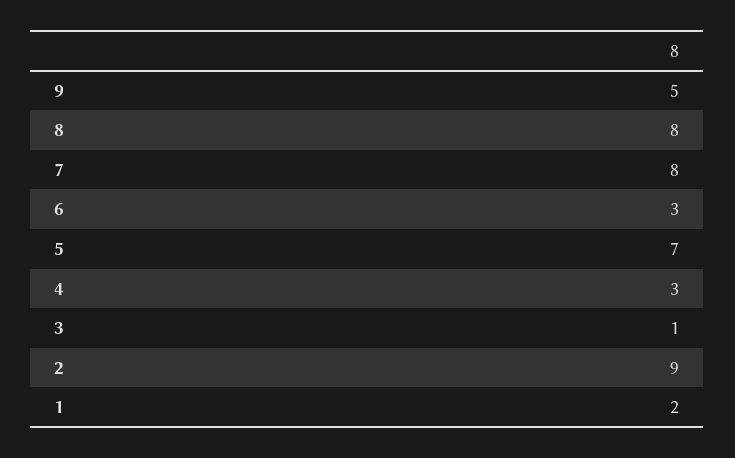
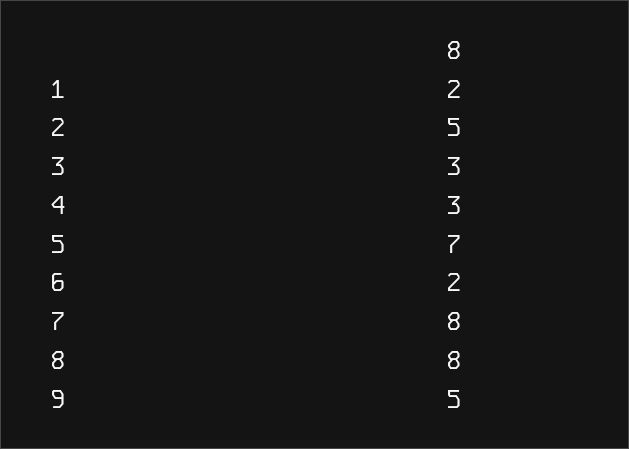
  {
    "9": 5,
    "8": 8,
    "7": 8,
-   "6": 3,
+   "6": 2,
    "5": 7,
    "4": 3,
-   "3": 1,
+   "3": 3,
-   "2": 9,
+   "2": 5,
    "1": 2
  }

